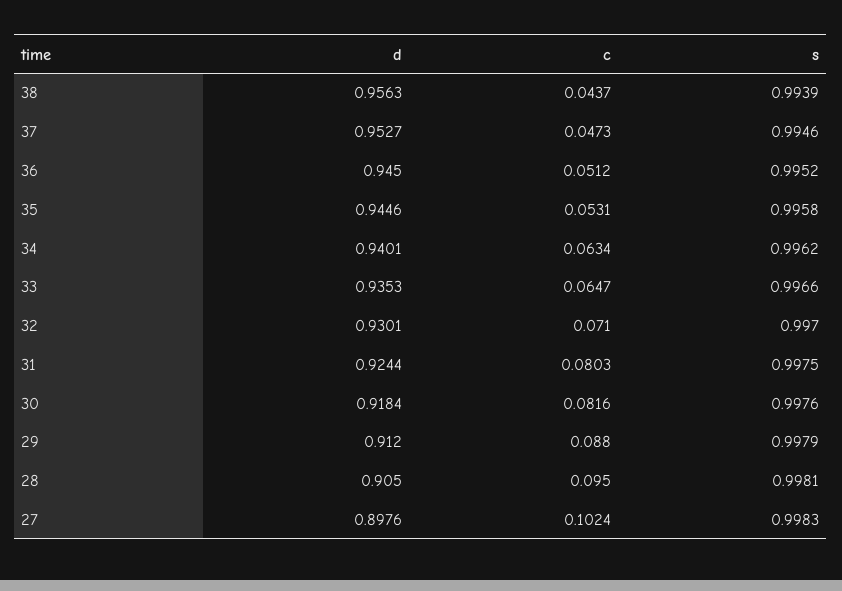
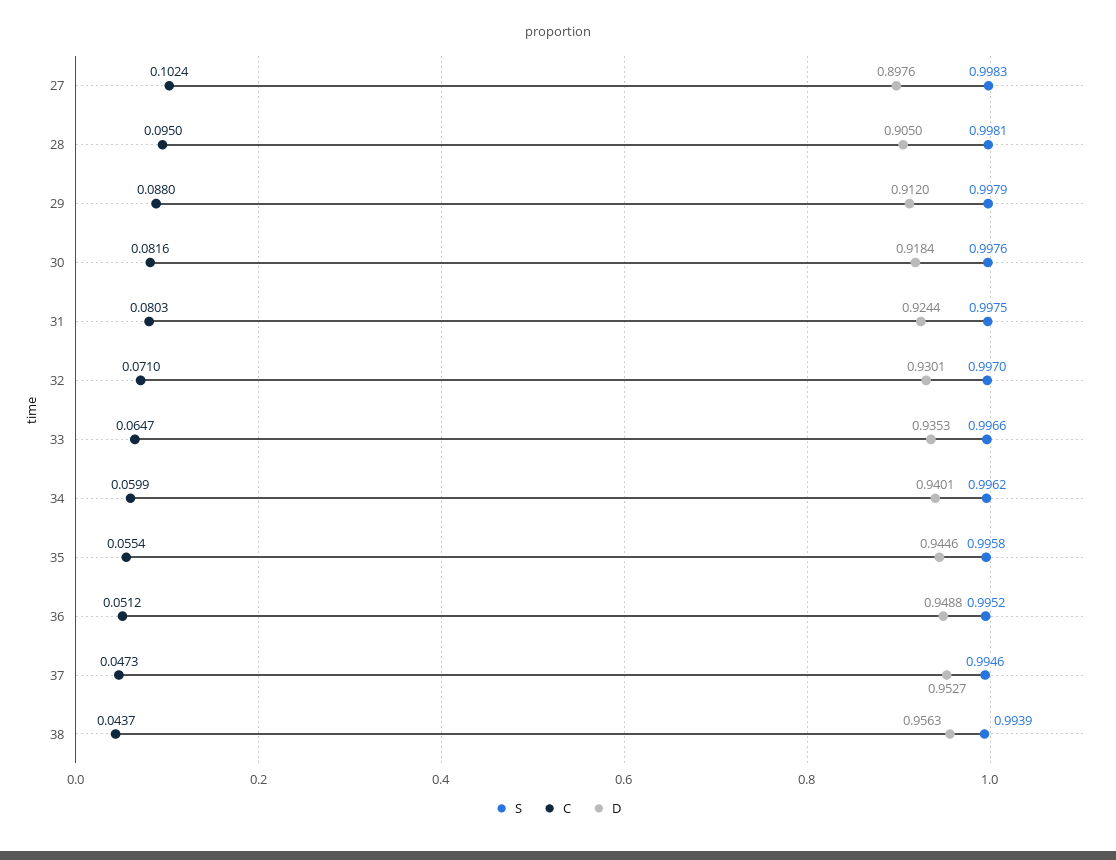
  {
    "d": {
      "38": 0.9563,
      "37": 0.9527,
-     "36": 0.945,
+     "36": 0.9488,
      "35": 0.9446,
      "34": 0.9401,
      "33": 0.9353,
      "32": 0.9301,
      "31": 0.9244,
      "30": 0.9184,
      "29": 0.912,
      "28": 0.905,
      "27": 0.8976
    },
    "c": {
      "38": 0.0437,
      "37": 0.0473,
      "36": 0.0512,
-     "35": 0.0531,
+     "35": 0.0554,
-     "34": 0.0634,
+     "34": 0.0599,
      "33": 0.0647,
      "32": 0.071,
      "31": 0.0803,
      "30": 0.0816,
      "29": 0.088,
      "28": 0.095,
      "27": 0.1024
    },
    "s": {
      "38": 0.9939,
      "37": 0.9946,
      "36": 0.9952,
      "35": 0.9958,
      "34": 0.9962,
      "33": 0.9966,
      "32": 0.997,
      "31": 0.9975,
      "30": 0.9976,
      "29": 0.9979,
      "28": 0.9981,
      "27": 0.9983
    }
  }

